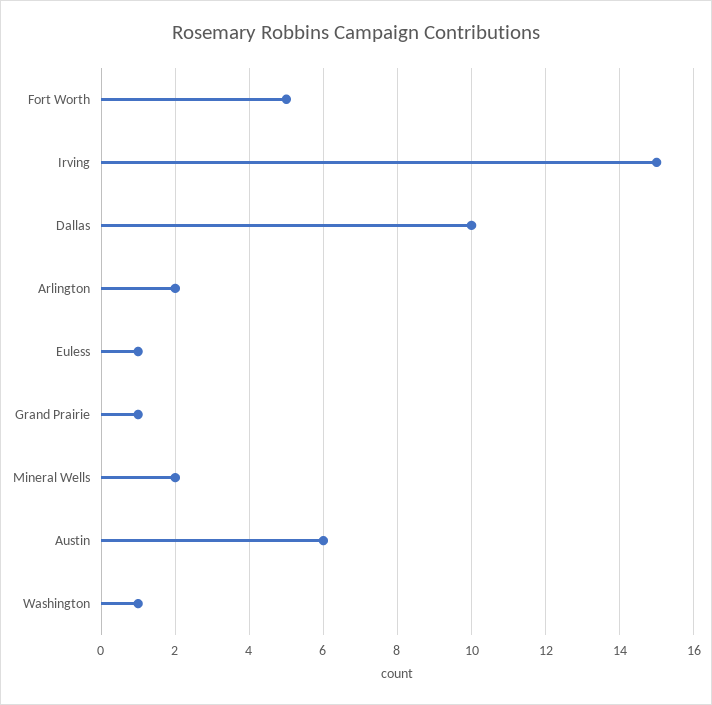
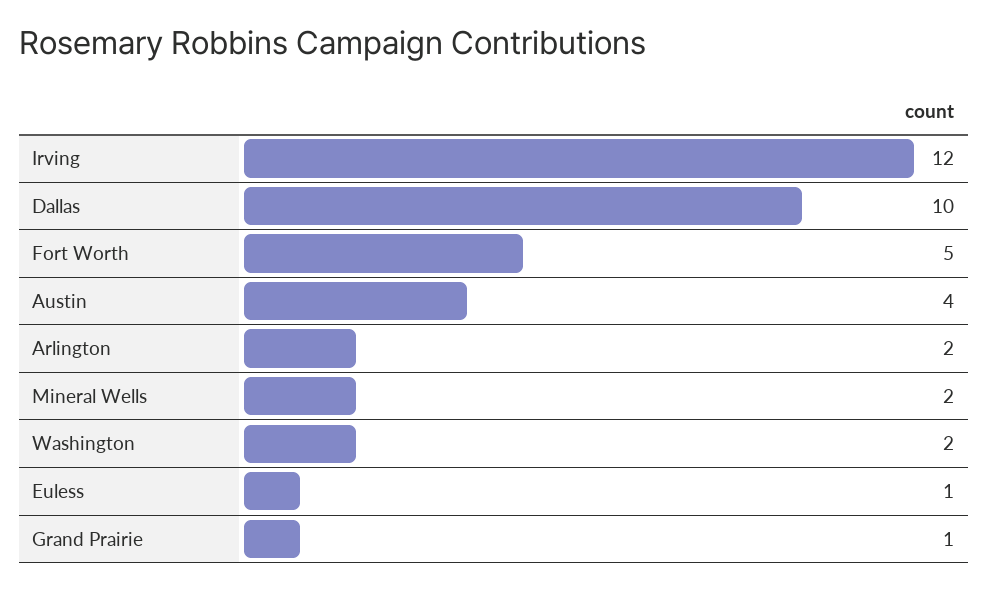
  {
    "Fort Worth": 5,
-   "Irving": 15,
+   "Irving": 12,
    "Dallas": 10,
    "Arlington": 2,
    "Euless": 1,
    "Grand Prairie": 1,
    "Mineral Wells": 2,
-   "Austin": 6,
+   "Austin": 4,
-   "Washington": 1
+   "Washington": 2
  }

